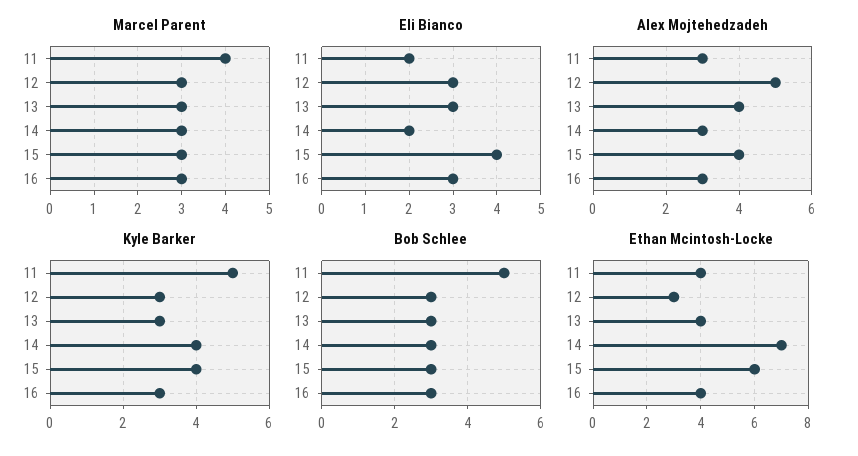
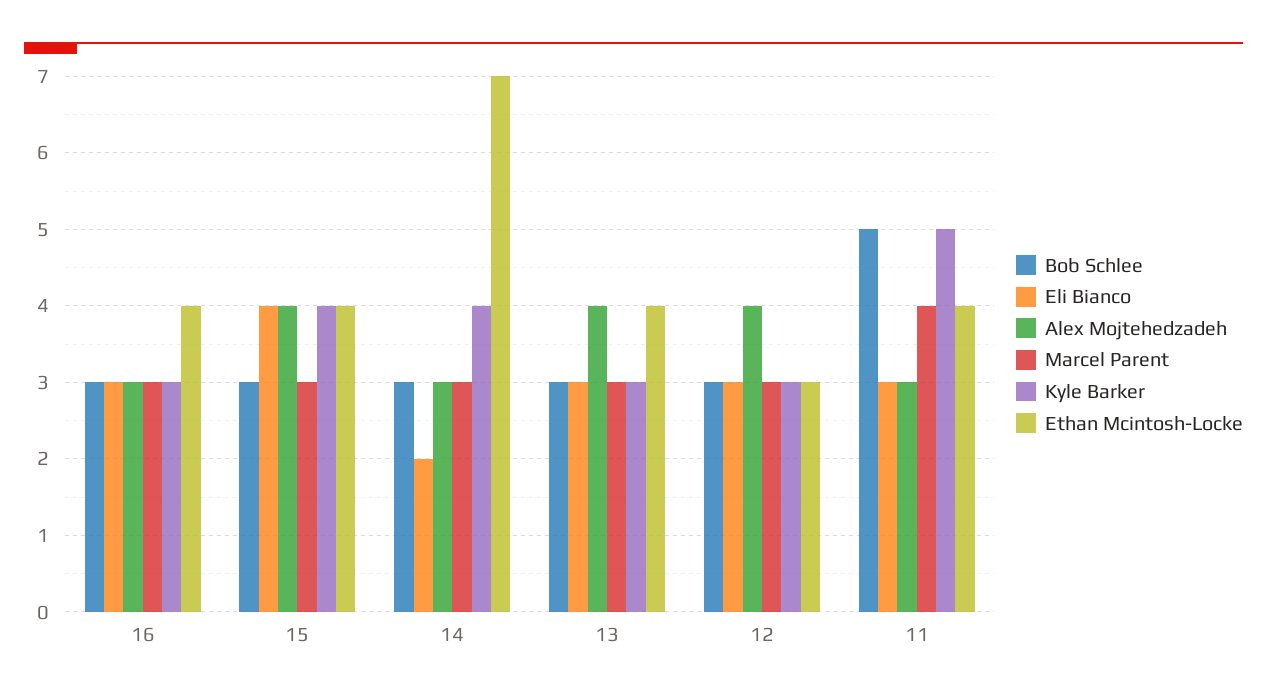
  {
    "Marcel Parent": {
      "11": 4,
      "12": 3,
      "13": 3,
      "14": 3,
      "15": 3,
      "16": 3
    },
    "Eli Bianco": {
-     "11": 2,
+     "11": 3,
      "12": 3,
      "13": 3,
      "14": 2,
      "15": 4,
      "16": 3
    },
    "Alex Mojtehedzadeh": {
      "11": 3,
-     "12": 5,
+     "12": 4,
      "13": 4,
      "14": 3,
      "15": 4,
      "16": 3
    },
    "Kyle Barker": {
      "11": 5,
      "12": 3,
      "13": 3,
      "14": 4,
      "15": 4,
      "16": 3
    },
    "Bob Schlee": {
      "11": 5,
      "12": 3,
      "13": 3,
      "14": 3,
      "15": 3,
      "16": 3
    },
    "Ethan Mcintosh-Locke": {
      "11": 4,
      "12": 3,
      "13": 4,
      "14": 7,
-     "15": 6,
+     "15": 4,
      "16": 4
    }
  }

